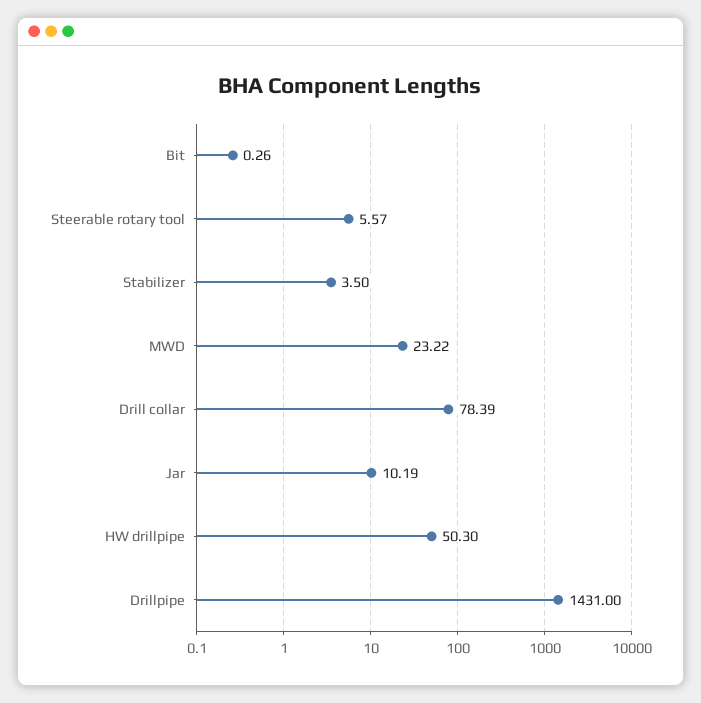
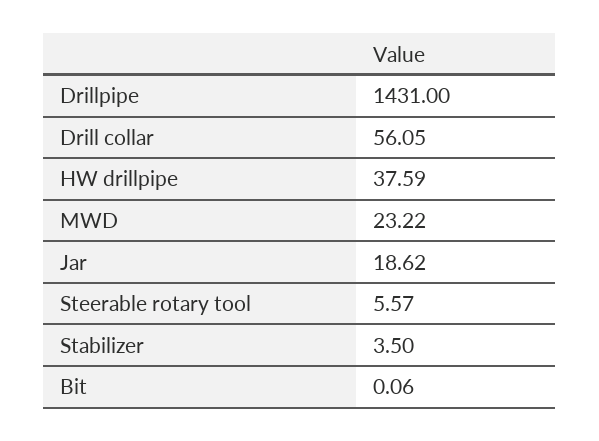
  {
-   "Bit": 0.26,
+   "Bit": 0.06,
    "Steerable rotary tool": 5.57,
    "Stabilizer": 3.5,
    "MWD": 23.22,
-   "Drill collar": 78.39,
+   "Drill collar": 56.05,
-   "Jar": 10.19,
+   "Jar": 18.62,
-   "HW drillpipe": 50.3,
+   "HW drillpipe": 37.59,
    "Drillpipe": 1431
  }

